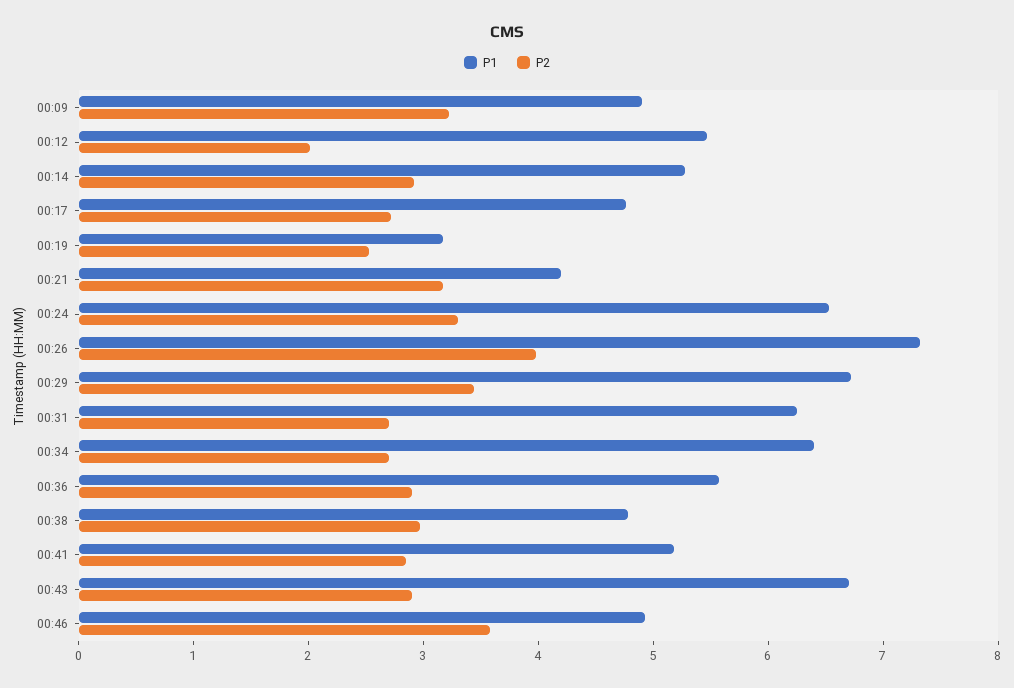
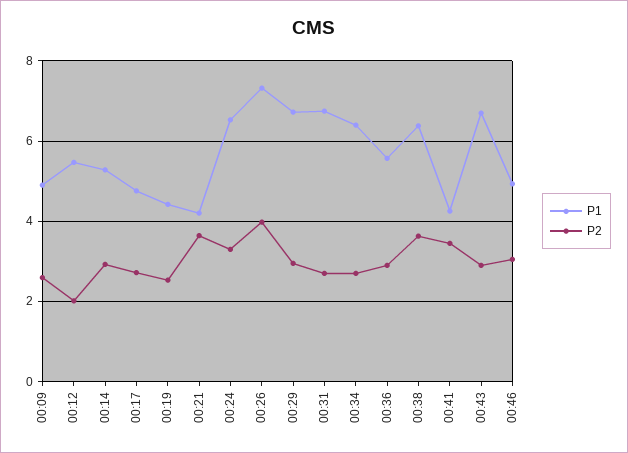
  {
    "P1": {
      "00:09": 5,
      "00:12": 5.4,
      "00:14": 5.2,
      "00:17": 4.8,
-     "00:19": 3.2,
+     "00:19": 4.4,
      "00:21": 4.2,
      "00:24": 6.6,
      "00:26": 7.4,
      "00:29": 6.8,
-     "00:31": 6.2,
+     "00:31": 6.8,
      "00:34": 6.4,
      "00:36": 5.6,
-     "00:38": 4.8,
+     "00:38": 6.4,
-     "00:41": 5.2,
+     "00:41": 4.2,
      "00:43": 6.8,
      "00:46": 5
    },
    "P2": {
-     "00:09": 3.2,
+     "00:09": 2.6,
      "00:12": 2,
      "00:14": 3,
      "00:17": 2.8,
      "00:19": 2.6,
-     "00:21": 3.2,
+     "00:21": 3.6,
      "00:24": 3.4,
      "00:26": 4,
-     "00:29": 3.4,
+     "00:29": 3,
      "00:31": 2.8,
      "00:34": 2.8,
      "00:36": 3,
-     "00:38": 3,
+     "00:38": 3.6,
-     "00:41": 2.8,
+     "00:41": 3.4,
      "00:43": 3,
-     "00:46": 3.6
+     "00:46": 3
    }
  }

